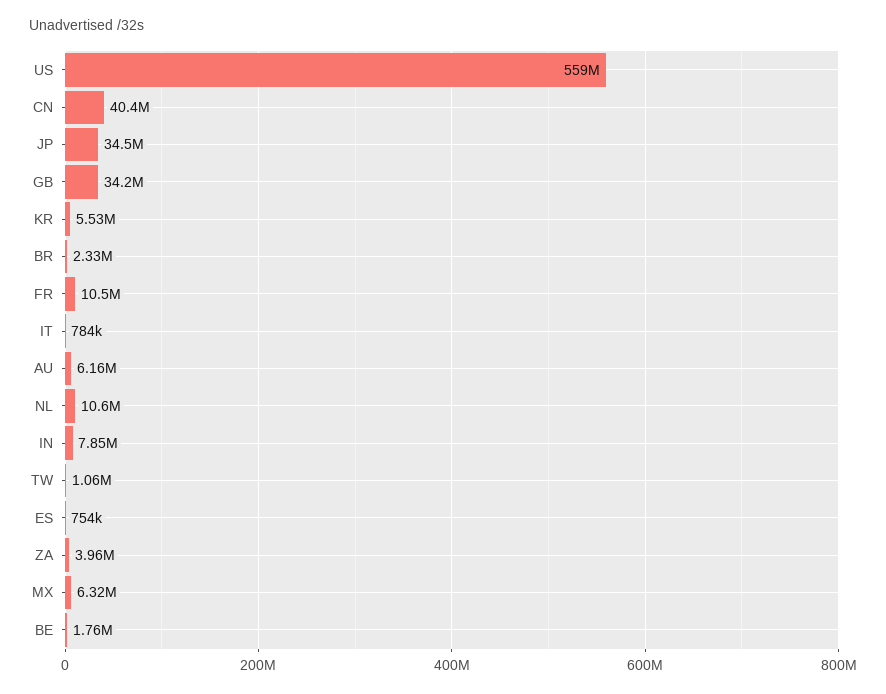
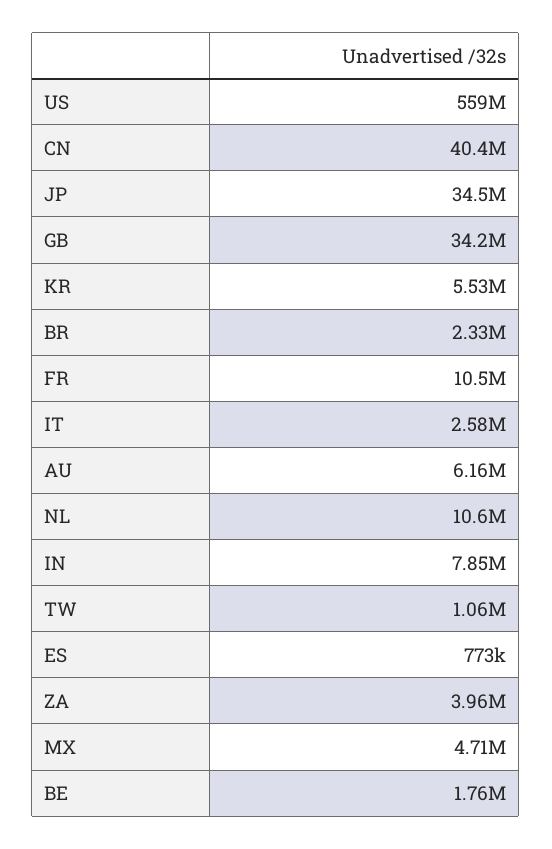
  {
    "US": 559000000,
    "CN": 40400000,
    "JP": 34500000,
    "GB": 34200000,
    "KR": 5530000,
    "BR": 2330000,
    "FR": 10500000,
-   "IT": 784000,
+   "IT": 2580000,
    "AU": 6160000,
    "NL": 10600000,
    "IN": 7850000,
    "TW": 1060000,
-   "ES": 754000,
+   "ES": 773000,
    "ZA": 3960000,
-   "MX": 6320000,
+   "MX": 4710000,
    "BE": 1760000
  }

